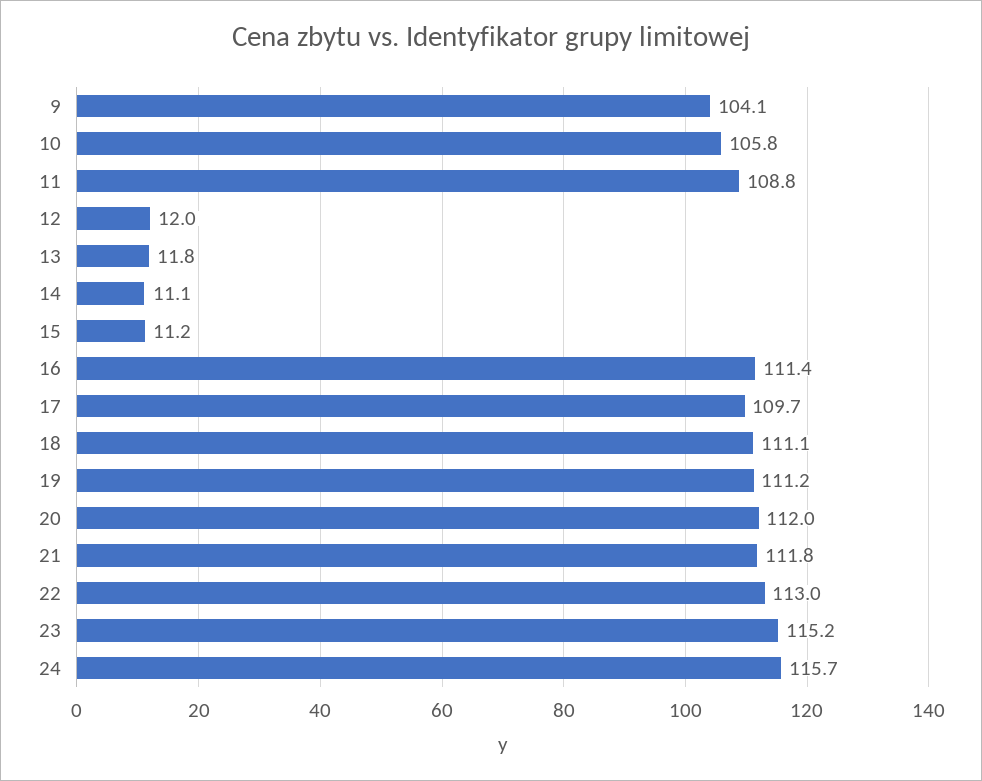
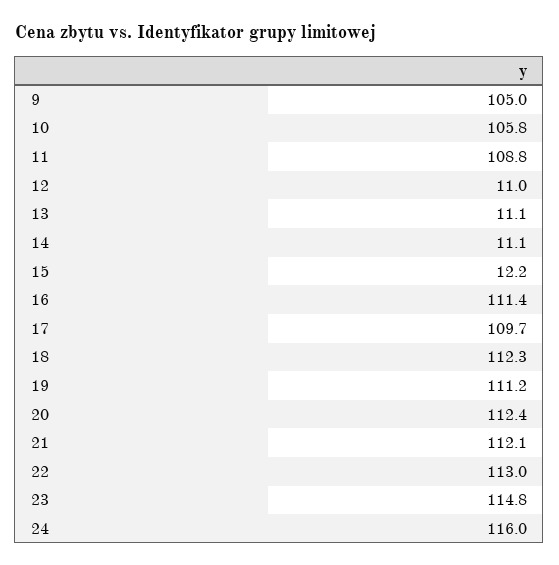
  {
-   "9": 104.1,
+   "9": 105,
    "10": 105.8,
    "11": 108.8,
-   "12": 12,
+   "12": 11,
-   "13": 11.8,
+   "13": 11.1,
    "14": 11.1,
-   "15": 11.2,
+   "15": 12.2,
    "16": 111.4,
    "17": 109.7,
-   "18": 111.1,
+   "18": 112.3,
    "19": 111.2,
-   "20": 112,
+   "20": 112.4,
-   "21": 111.8,
+   "21": 112.1,
    "22": 113,
-   "23": 115.2,
+   "23": 114.8,
-   "24": 115.7
+   "24": 116
  }

